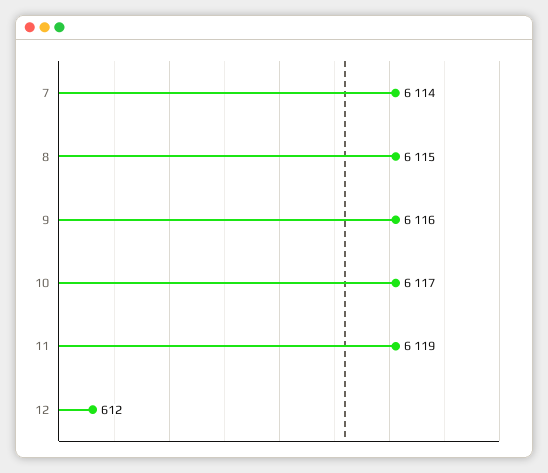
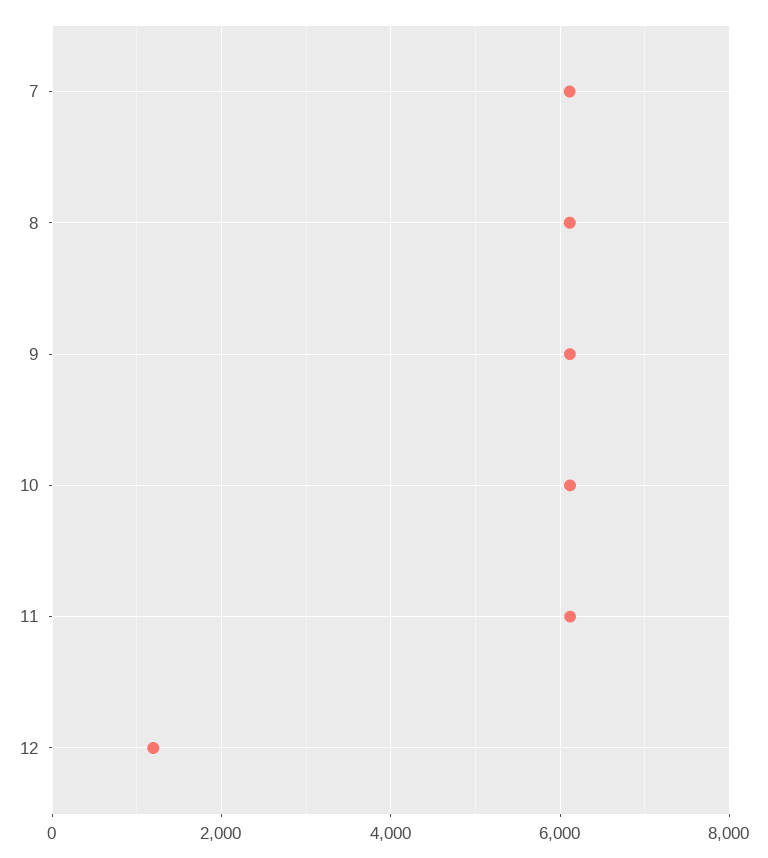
  {
    "7": 6114,
    "8": 6115,
    "9": 6116,
    "10": 6117,
    "11": 6119,
-   "12": 612
+   "12": 1200
  }

